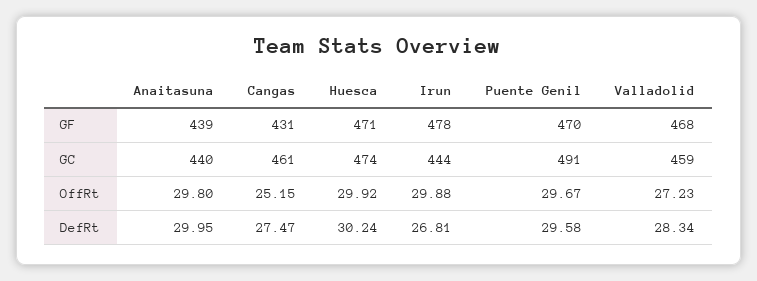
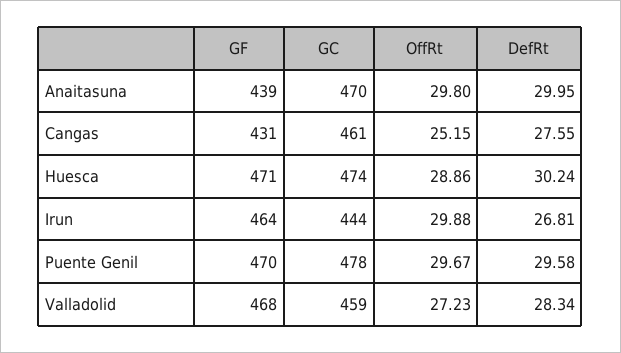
  {
    "Anaitasuna": {
      "GF": 439,
-     "GC": 440,
+     "GC": 470,
      "OffRt": 29.8,
      "DefRt": 29.95
    },
    "Cangas": {
      "GF": 431,
      "GC": 461,
      "OffRt": 25.15,
-     "DefRt": 27.47
+     "DefRt": 27.55
    },
    "Huesca": {
      "GF": 471,
      "GC": 474,
-     "OffRt": 29.92,
+     "OffRt": 28.86,
      "DefRt": 30.24
    },
    "Irun": {
-     "GF": 478,
+     "GF": 464,
      "GC": 444,
      "OffRt": 29.88,
      "DefRt": 26.81
    },
    "Puente Genil": {
      "GF": 470,
-     "GC": 491,
+     "GC": 478,
      "OffRt": 29.67,
      "DefRt": 29.58
    },
    "Valladolid": {
      "GF": 468,
      "GC": 459,
      "OffRt": 27.23,
      "DefRt": 28.34
    }
  }

